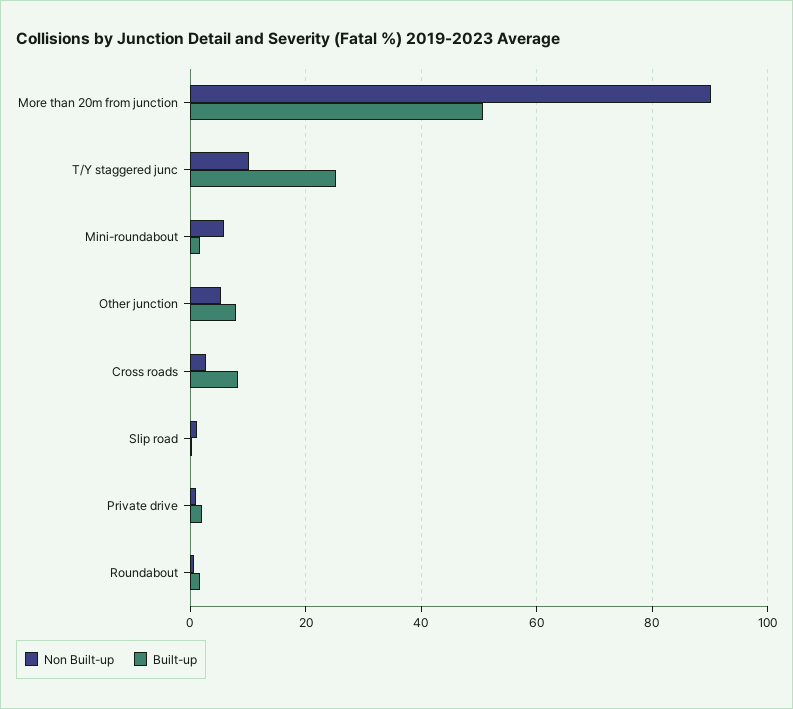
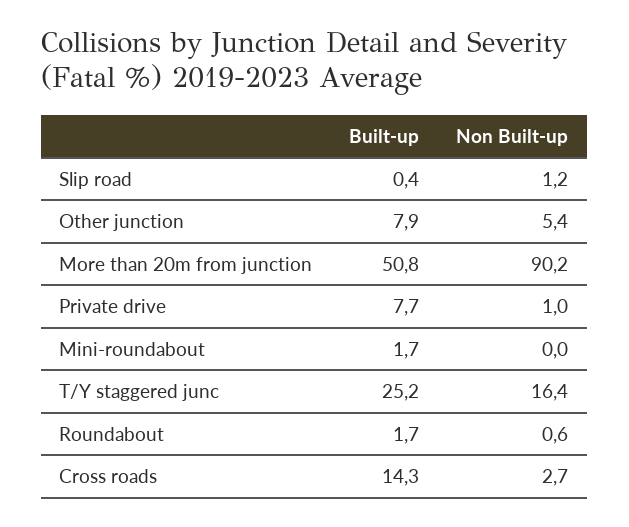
  {
    "Non Built-up": {
      "More than 20m from junction": 90.2,
-     "T/Y staggered junc": 10,
+     "T/Y staggered junc": 16.4,
-     "Mini-roundabout": 6,
+     "Mini-roundabout": 0,
      "Other junction": 5.4,
      "Cross roads": 2.7,
      "Slip road": 1.2,
      "Private drive": 1,
      "Roundabout": 0.6
    },
    "Built-up": {
      "More than 20m from junction": 50.8,
      "T/Y staggered junc": 25.2,
      "Mini-roundabout": 1.7,
      "Other junction": 7.9,
-     "Cross roads": 8,
+     "Cross roads": 14.3,
      "Slip road": 0.4,
-     "Private drive": 2,
+     "Private drive": 7.7,
      "Roundabout": 1.7
    }
  }

